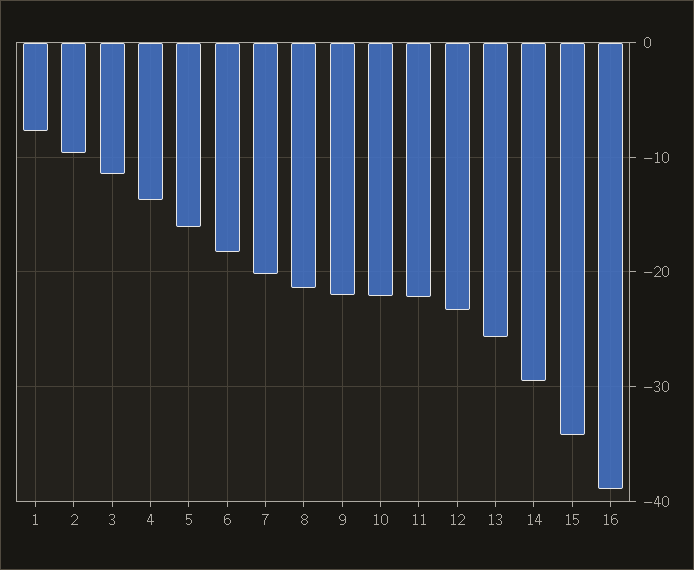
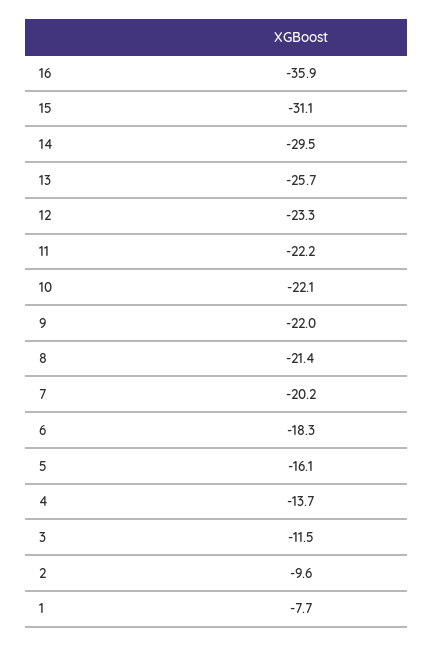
  {
    "1": -7.7,
    "2": -9.6,
    "3": -11.5,
    "4": -13.7,
    "5": -16.1,
    "6": -18.3,
    "7": -20.2,
    "8": -21.4,
    "9": -22,
    "10": -22.1,
    "11": -22.2,
    "12": -23.3,
    "13": -25.7,
    "14": -29.5,
-   "15": -34,
+   "15": -31.1,
-   "16": -39
+   "16": -35.9
  }

